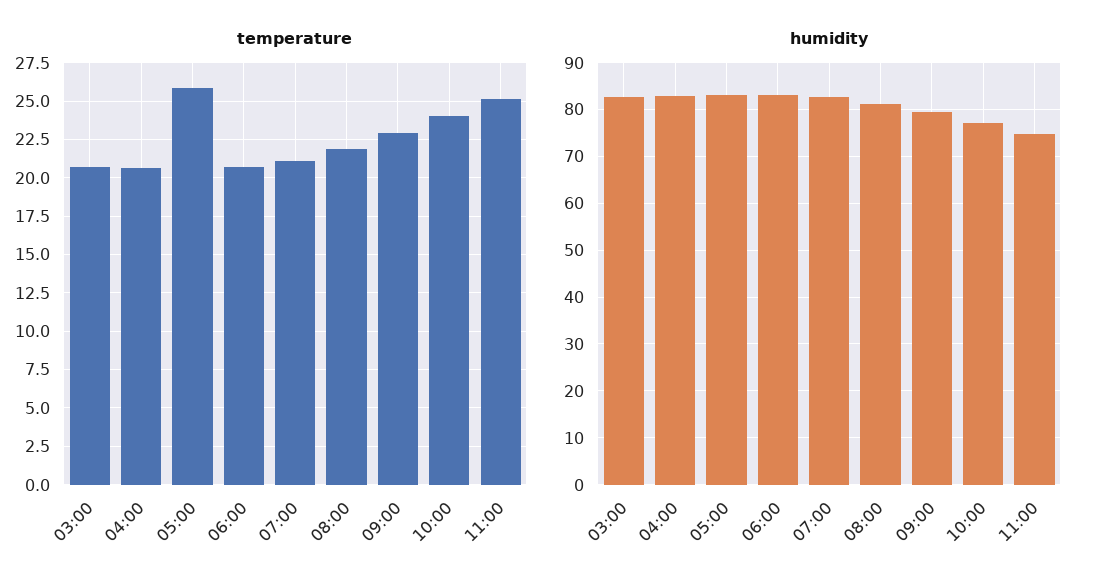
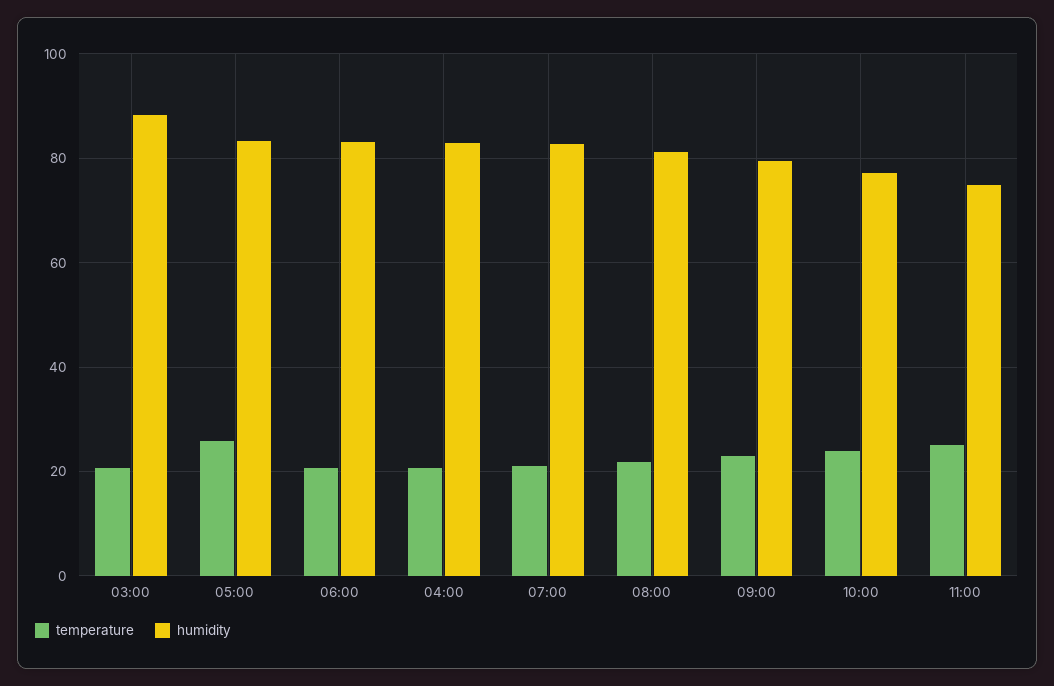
  {
    "temperature": {
      "03:00": 20.5,
      "04:00": 20.5,
      "05:00": 26,
      "06:00": 20.5,
      "07:00": 21,
      "08:00": 22,
      "09:00": 23,
      "10:00": 24,
      "11:00": 25
    },
    "humidity": {
-     "03:00": 82,
+     "03:00": 88,
      "04:00": 82,
      "05:00": 84,
      "06:00": 84,
      "07:00": 82,
      "08:00": 82,
      "09:00": 80,
      "10:00": 78,
      "11:00": 74
    }
  }

